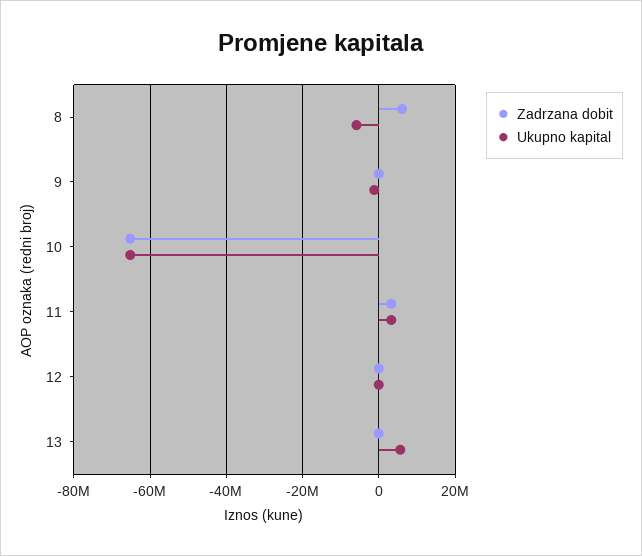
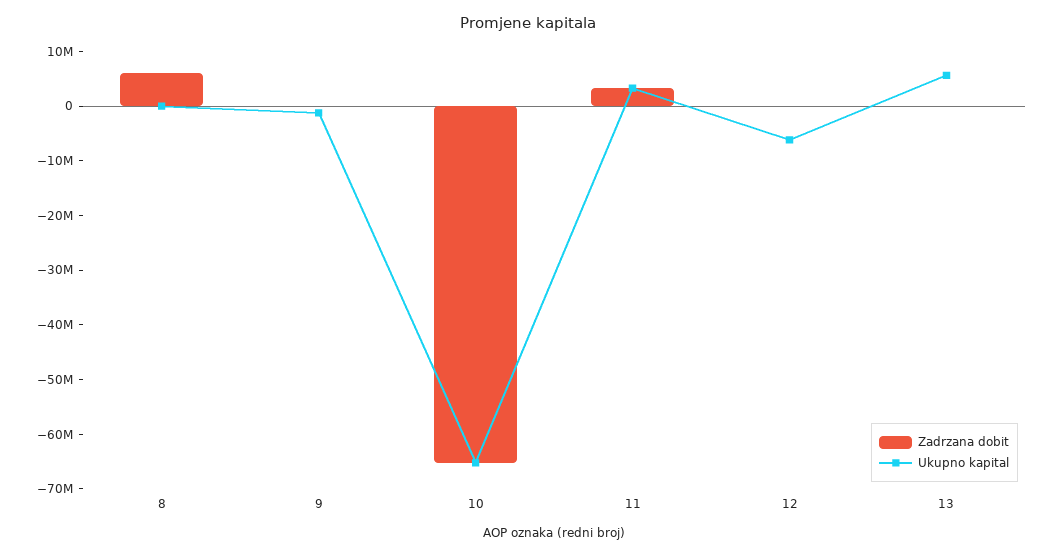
  {
    "Zadrzana dobit": {
      "8": 6000000,
      "9": 0,
      "10": -66000000,
      "11": 4000000,
      "12": 0,
      "13": 0
    },
    "Ukupno kapital": {
-     "8": -6000000,
+     "8": 0,
      "9": -2000000,
      "10": -66000000,
      "11": 4000000,
-     "12": 0,
+     "12": -6000000,
      "13": 6000000
    }
  }

